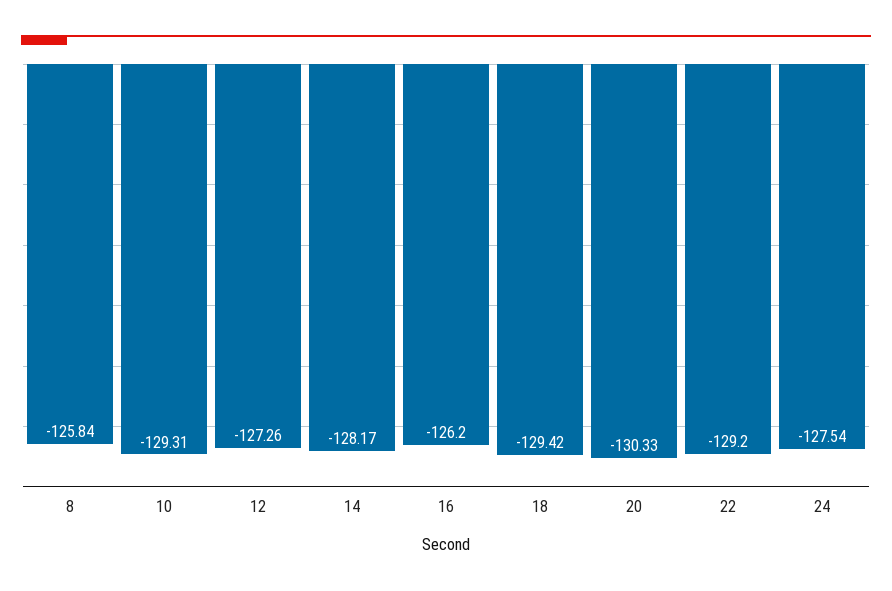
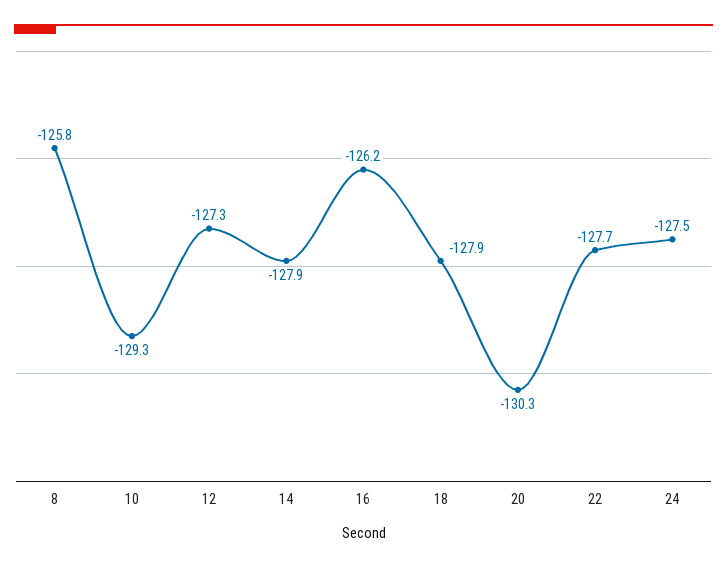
  {
    "8": -125.84,
    "10": -129.31,
    "12": -127.26,
-   "14": -128.17,
+   "14": -127.9,
    "16": -126.2,
-   "18": -129.42,
+   "18": -127.9,
    "20": -130.33,
-   "22": -129.2,
+   "22": -127.7,
    "24": -127.54
  }

